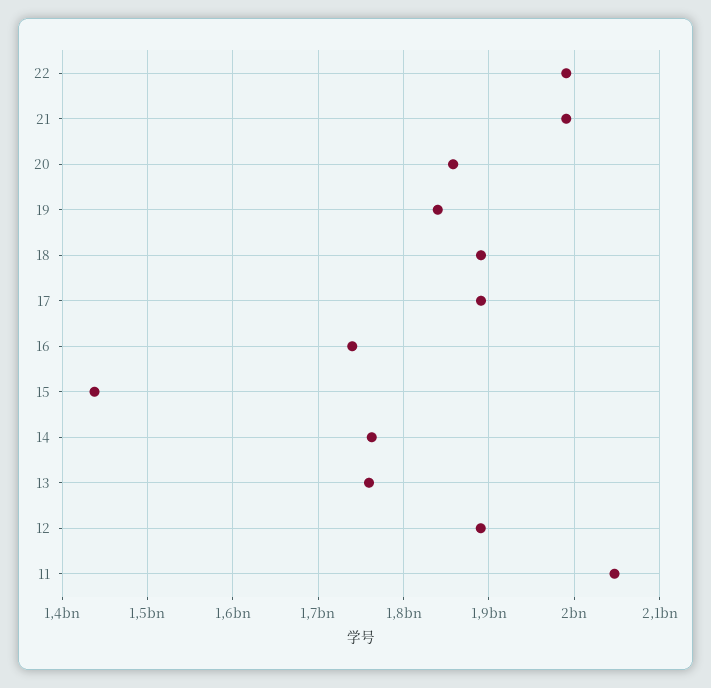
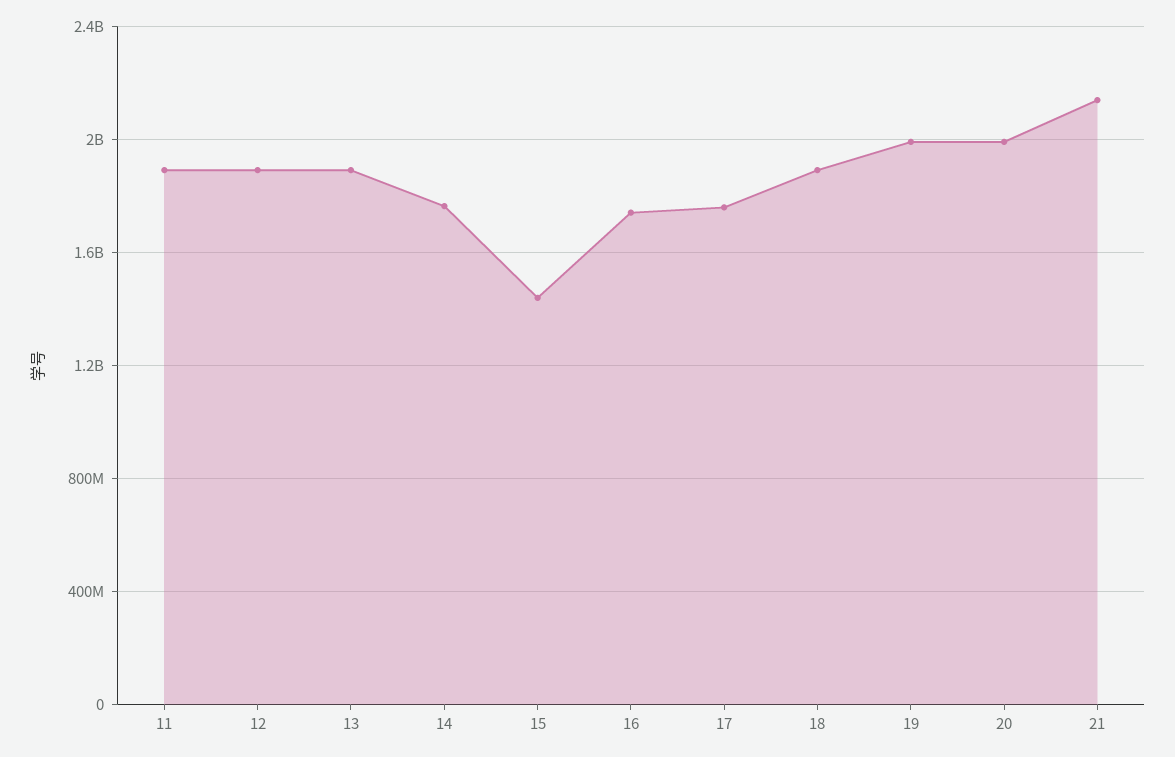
  {
-   "22": 1990000000,
-   "21": 1990000000,
+   "21": 2150000000,
-   "20": 1860000000,
+   "20": 2000000000,
-   "19": 1840000000,
+   "19": 2000000000,
    "18": 1890000000,
-   "17": 1890000000,
+   "17": 1750000000,
    "16": 1740000000,
    "15": 1440000000,
    "14": 1760000000,
-   "13": 1760000000,
+   "13": 1900000000,
    "12": 1890000000,
-   "11": 2050000000
+   "11": 1900000000
  }

